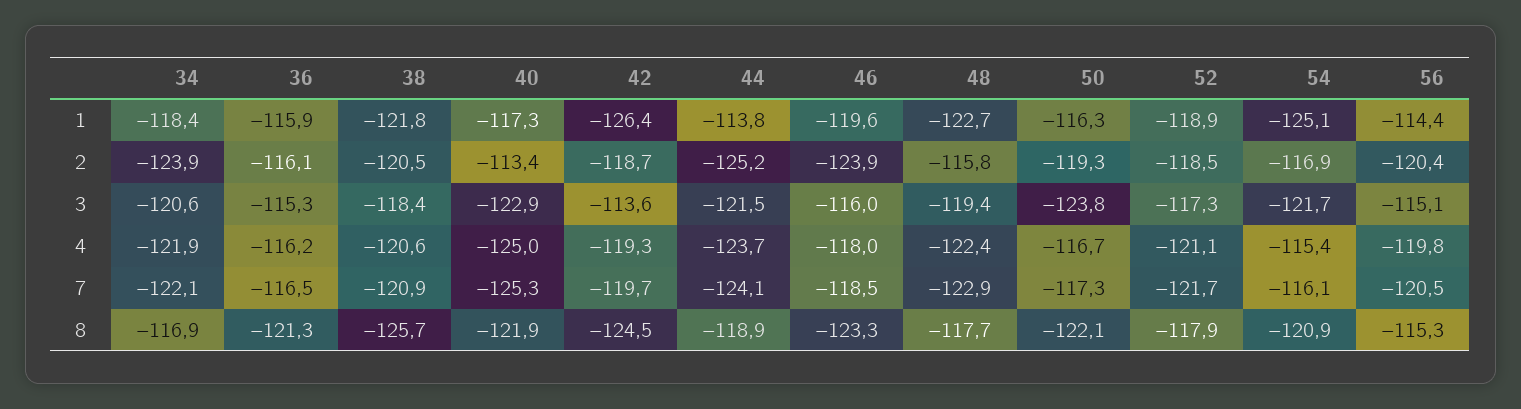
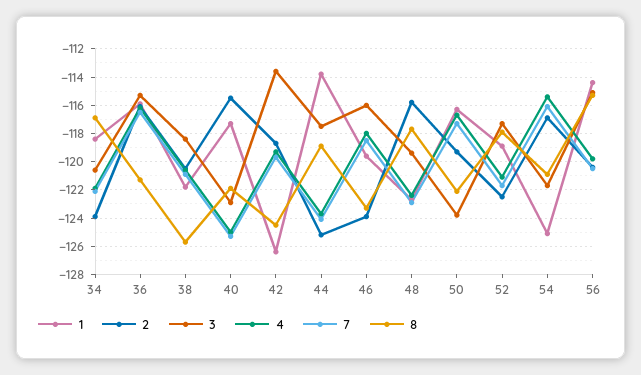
  {
    "1": {
      "34": -118.4,
      "36": -115.9,
      "38": -121.8,
      "40": -117.3,
      "42": -126.4,
      "44": -113.8,
      "46": -119.6,
      "48": -122.7,
      "50": -116.3,
      "52": -118.9,
      "54": -125.1,
      "56": -114.4
    },
    "2": {
      "34": -123.9,
      "36": -116.1,
      "38": -120.5,
-     "40": -113.4,
+     "40": -115.5,
      "42": -118.7,
      "44": -125.2,
      "46": -123.9,
      "48": -115.8,
      "50": -119.3,
-     "52": -118.5,
+     "52": -122.5,
      "54": -116.9,
      "56": -120.4
    },
    "3": {
      "34": -120.6,
      "36": -115.3,
      "38": -118.4,
      "40": -122.9,
      "42": -113.6,
-     "44": -121.5,
+     "44": -117.5,
      "46": -116,
      "48": -119.4,
      "50": -123.8,
      "52": -117.3,
      "54": -121.7,
      "56": -115.1
    },
    "4": {
      "34": -121.9,
      "36": -116.2,
      "38": -120.6,
      "40": -125,
      "42": -119.3,
      "44": -123.7,
      "46": -118,
      "48": -122.4,
      "50": -116.7,
      "52": -121.1,
      "54": -115.4,
      "56": -119.8
    },
    "7": {
      "34": -122.1,
      "36": -116.5,
      "38": -120.9,
      "40": -125.3,
      "42": -119.7,
      "44": -124.1,
      "46": -118.5,
      "48": -122.9,
      "50": -117.3,
      "52": -121.7,
      "54": -116.1,
      "56": -120.5
    },
    "8": {
      "34": -116.9,
      "36": -121.3,
      "38": -125.7,
      "40": -121.9,
      "42": -124.5,
      "44": -118.9,
      "46": -123.3,
      "48": -117.7,
      "50": -122.1,
      "52": -117.9,
      "54": -120.9,
      "56": -115.3
    }
  }

